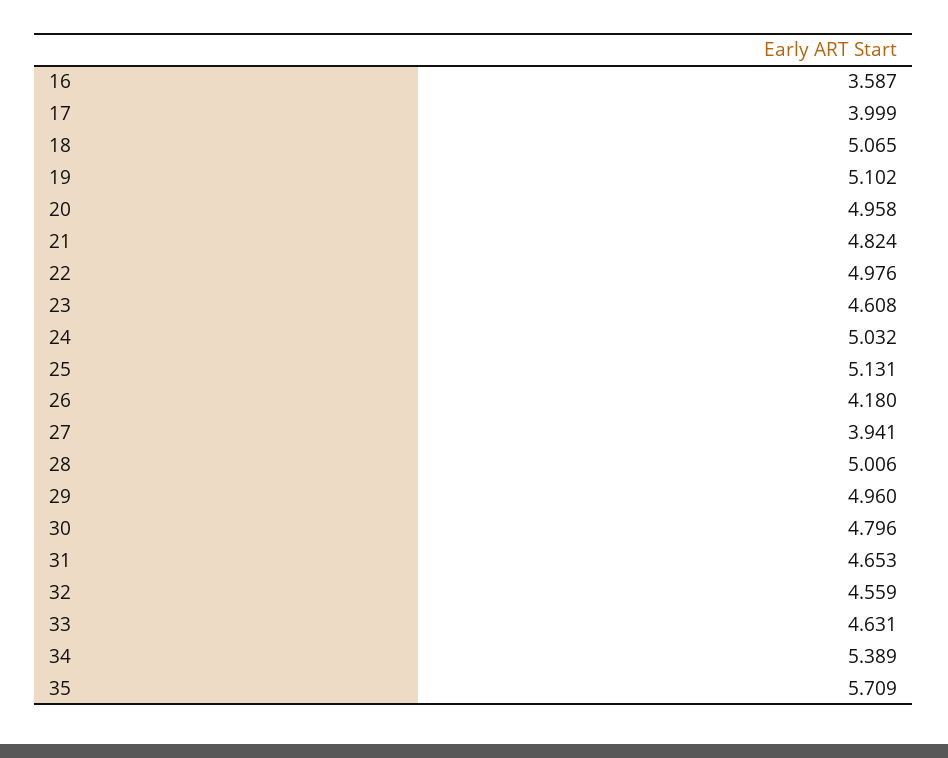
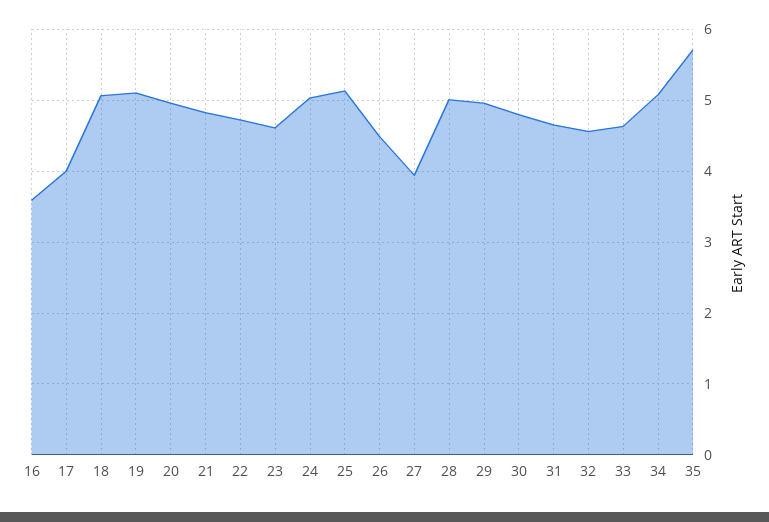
  {
    "16": 3.587,
    "17": 3.999,
    "18": 5.065,
    "19": 5.102,
    "20": 4.958,
    "21": 4.824,
-   "22": 4.976,
+   "22": 4.7,
    "23": 4.608,
    "24": 5.032,
    "25": 5.131,
-   "26": 4.18,
+   "26": 4.5,
    "27": 3.941,
    "28": 5.006,
    "29": 4.96,
    "30": 4.796,
    "31": 4.653,
    "32": 4.559,
    "33": 4.631,
-   "34": 5.389,
+   "34": 5.1,
    "35": 5.709
  }

